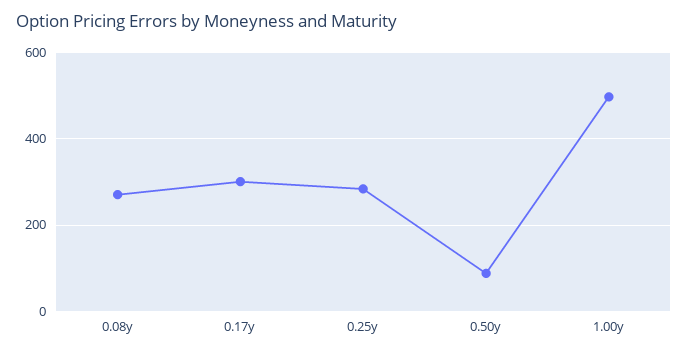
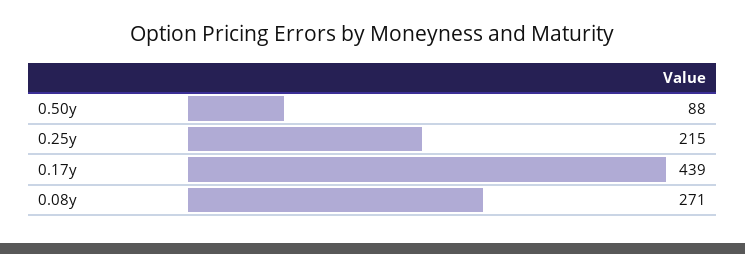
  {
    "0.08y": 271,
-   "0.17y": 300,
+   "0.17y": 439,
-   "0.25y": 280,
+   "0.25y": 215,
-   "0.50y": 88,
+   "0.50y": 88
-   "1.00y": 500
  }

